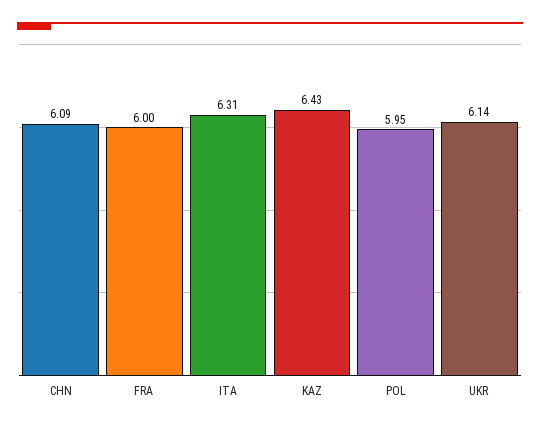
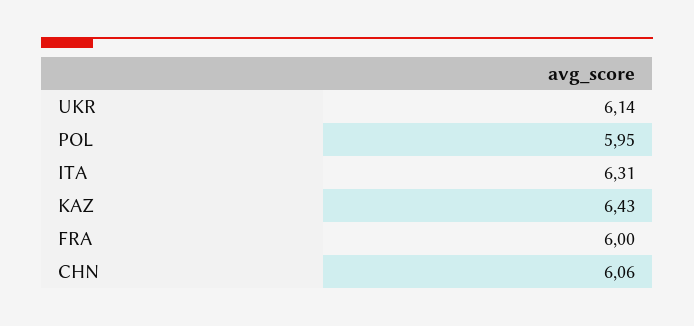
  {
-   "CHN": 6.09,
+   "CHN": 6.06,
    "FRA": 6,
    "ITA": 6.31,
    "KAZ": 6.43,
    "POL": 5.95,
    "UKR": 6.14
  }

